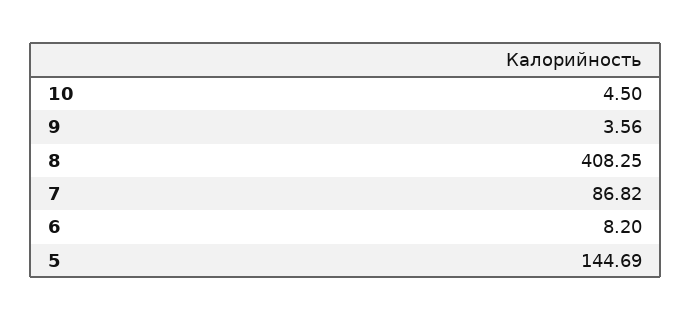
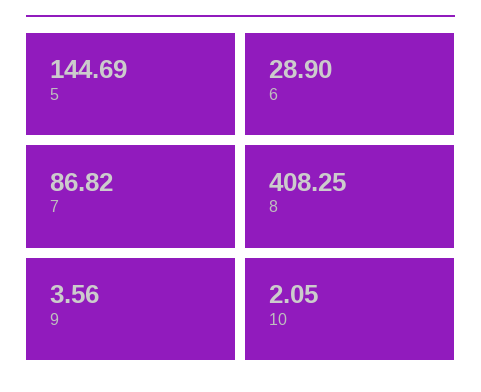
  {
-   "10": 4.5,
+   "10": 2.05,
    "9": 3.56,
    "8": 408.25,
    "7": 86.82,
-   "6": 8.2,
+   "6": 28.9,
    "5": 144.69
  }

